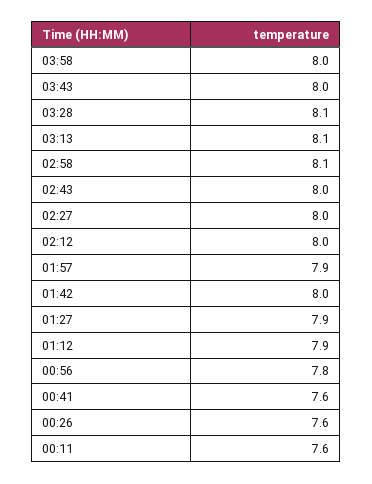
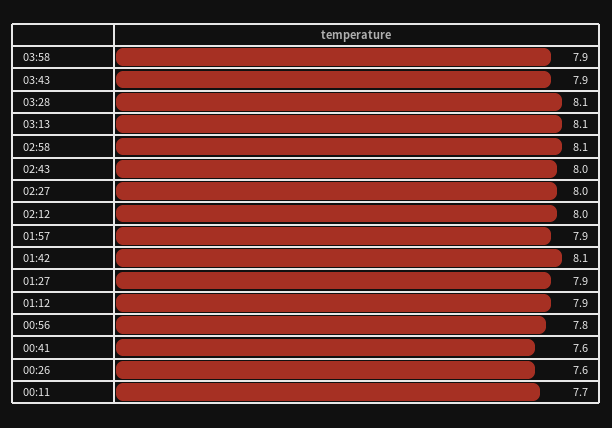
  {
-   "03:58": 8,
+   "03:58": 7.9,
-   "03:43": 8,
+   "03:43": 7.9,
    "03:28": 8.1,
    "03:13": 8.1,
    "02:58": 8.1,
    "02:43": 8,
    "02:27": 8,
    "02:12": 8,
    "01:57": 7.9,
-   "01:42": 8,
+   "01:42": 8.1,
    "01:27": 7.9,
    "01:12": 7.9,
    "00:56": 7.8,
    "00:41": 7.6,
    "00:26": 7.6,
-   "00:11": 7.6
+   "00:11": 7.7
  }

